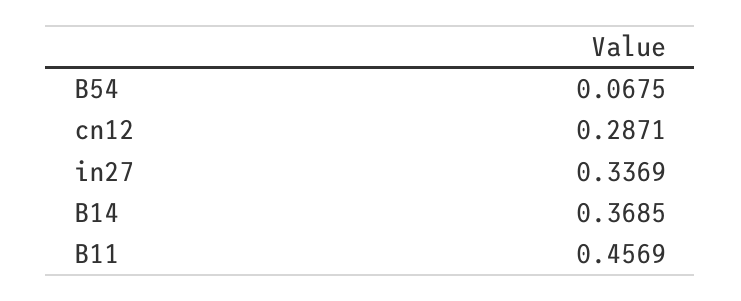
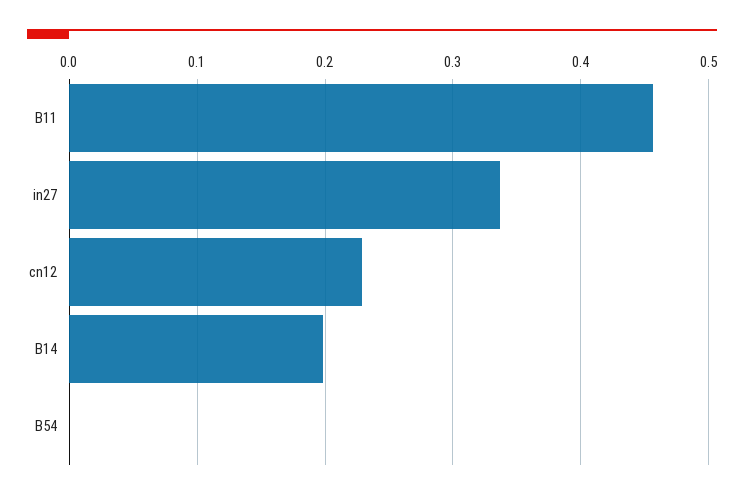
  {
-   "B54": 0.0675,
+   "B54": 0,
-   "cn12": 0.2871,
+   "cn12": 0.23,
    "in27": 0.3369,
-   "B14": 0.3685,
+   "B14": 0.2,
    "B11": 0.4569
  }

